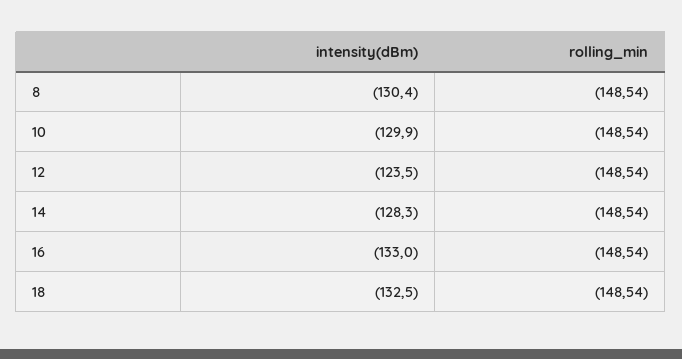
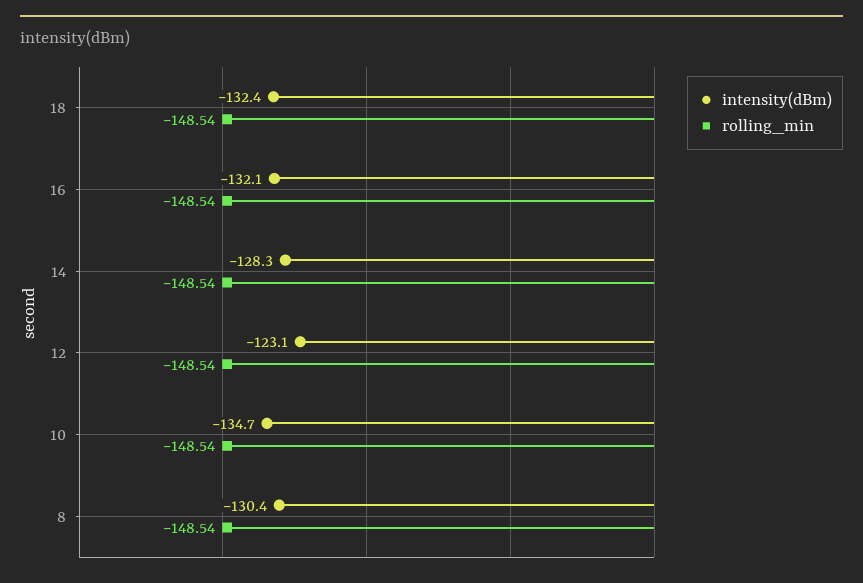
  {
    "intensity(dBm)": {
      "8": -130.4,
-     "10": -129.9,
+     "10": -134.7,
-     "12": -123.5,
+     "12": -123.1,
      "14": -128.3,
-     "16": -133,
+     "16": -132.1,
-     "18": -132.5
+     "18": -132.4
    },
    "rolling_min": {
      "8": -148.54,
      "10": -148.54,
      "12": -148.54,
      "14": -148.54,
      "16": -148.54,
      "18": -148.54
    }
  }

